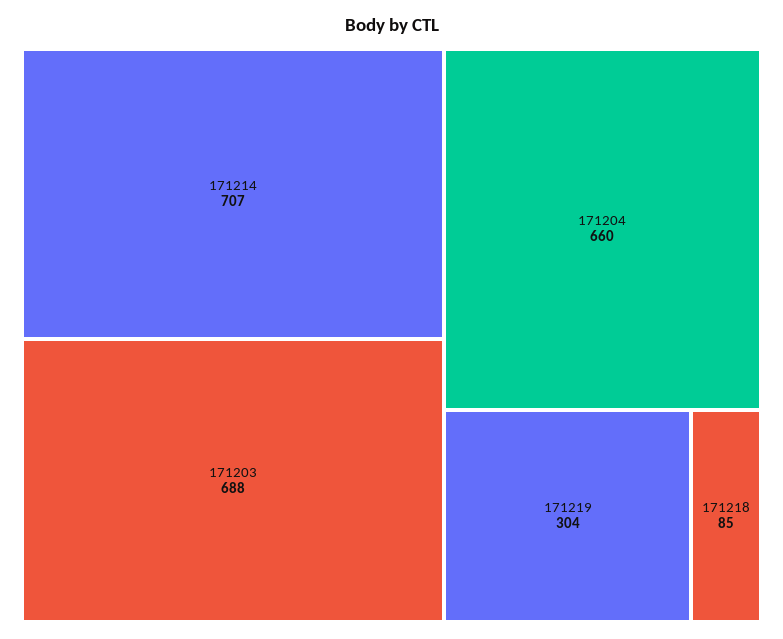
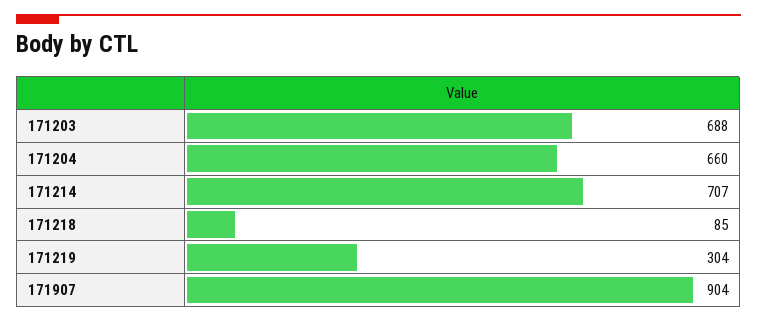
  {
    "171214": 707,
    "171203": 688,
    "171204": 660,
    "171219": 304,
-   "171218": 85
+   "171218": 85,
+   "171907": 904
  }

